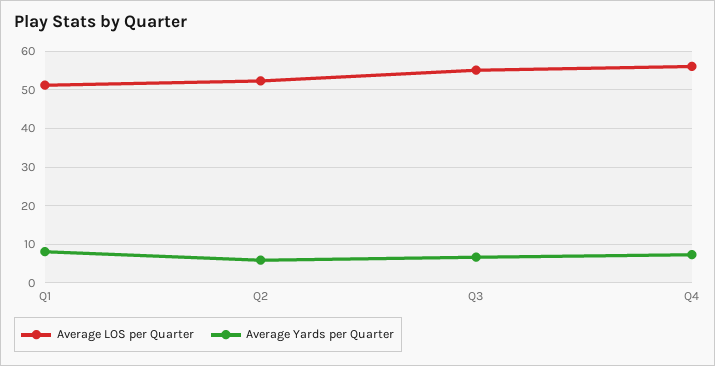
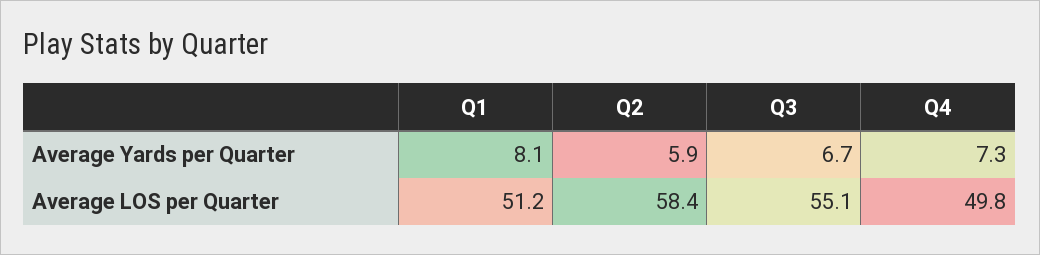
  {
    "Average LOS per Quarter": {
      "Q1": 51.2,
-     "Q2": 52,
+     "Q2": 58.4,
      "Q3": 55.1,
-     "Q4": 56
+     "Q4": 49.8
    },
    "Average Yards per Quarter": {
      "Q1": 8.1,
      "Q2": 5.9,
      "Q3": 6.7,
      "Q4": 7.3
    }
  }

